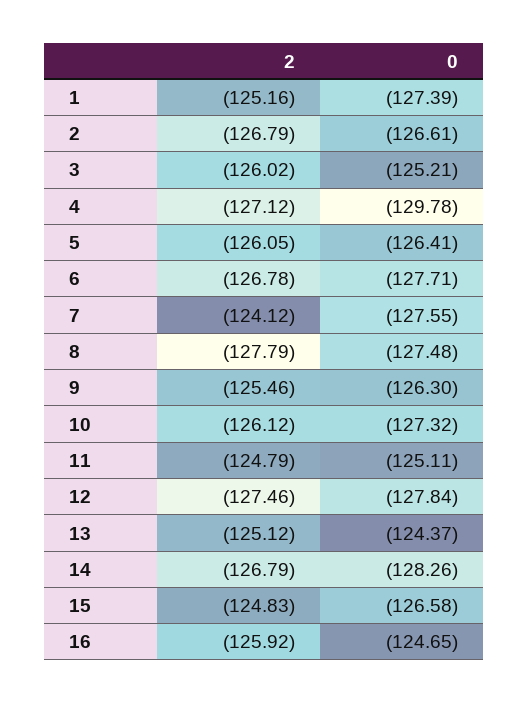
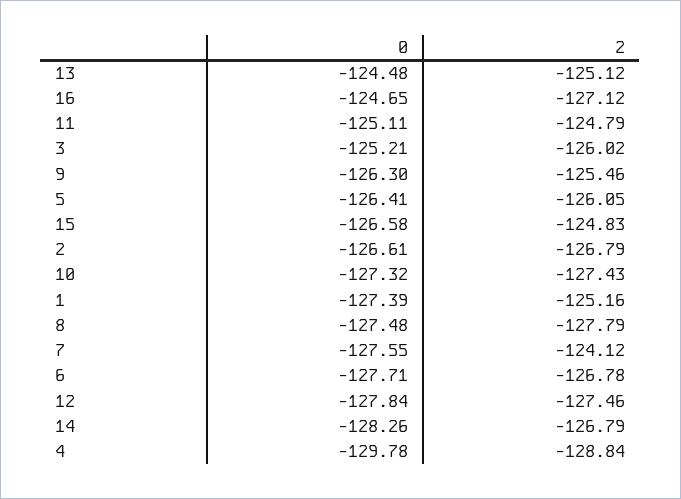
  {
    "2": {
      "1": -125.16,
      "2": -126.79,
      "3": -126.02,
-     "4": -127.12,
+     "4": -128.84,
      "5": -126.05,
      "6": -126.78,
      "7": -124.12,
      "8": -127.79,
      "9": -125.46,
-     "10": -126.12,
+     "10": -127.43,
      "11": -124.79,
      "12": -127.46,
      "13": -125.12,
      "14": -126.79,
      "15": -124.83,
-     "16": -125.92
+     "16": -127.12
    },
    "0": {
      "1": -127.39,
      "2": -126.61,
      "3": -125.21,
      "4": -129.78,
      "5": -126.41,
      "6": -127.71,
      "7": -127.55,
      "8": -127.48,
      "9": -126.3,
      "10": -127.32,
      "11": -125.11,
      "12": -127.84,
-     "13": -124.37,
+     "13": -124.48,
      "14": -128.26,
      "15": -126.58,
      "16": -124.65
    }
  }

